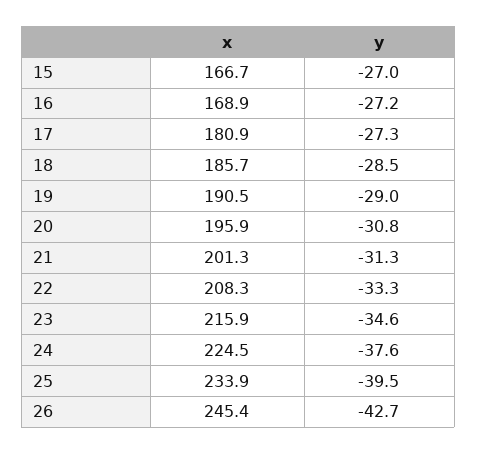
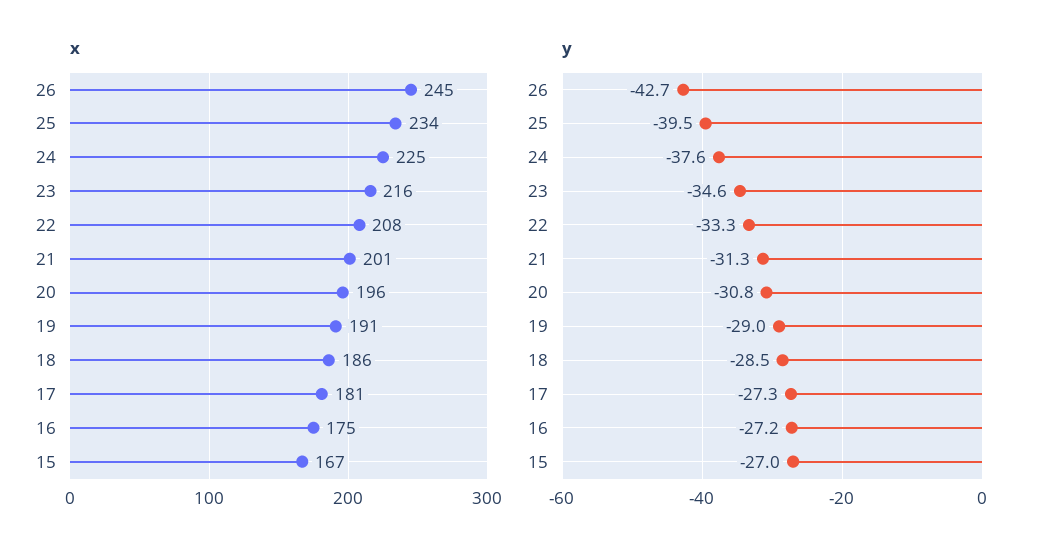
  {
    "x": {
      "15": 166.7,
-     "16": 168.9,
+     "16": 175,
      "17": 180.9,
      "18": 185.7,
      "19": 190.5,
      "20": 195.9,
      "21": 201.3,
      "22": 208.3,
      "23": 215.9,
      "24": 224.5,
      "25": 233.9,
      "26": 245.4
    },
    "y": {
      "15": -27,
      "16": -27.2,
      "17": -27.3,
      "18": -28.5,
      "19": -29,
      "20": -30.8,
      "21": -31.3,
      "22": -33.3,
      "23": -34.6,
      "24": -37.6,
      "25": -39.5,
      "26": -42.7
    }
  }

